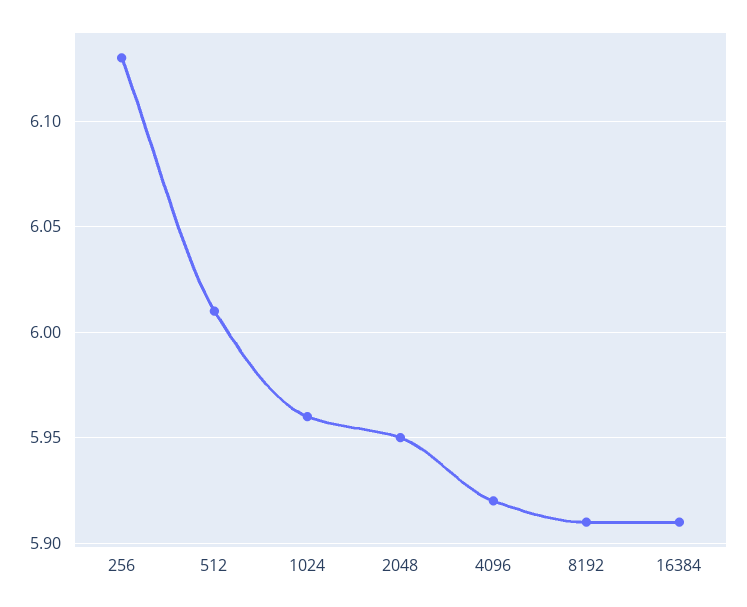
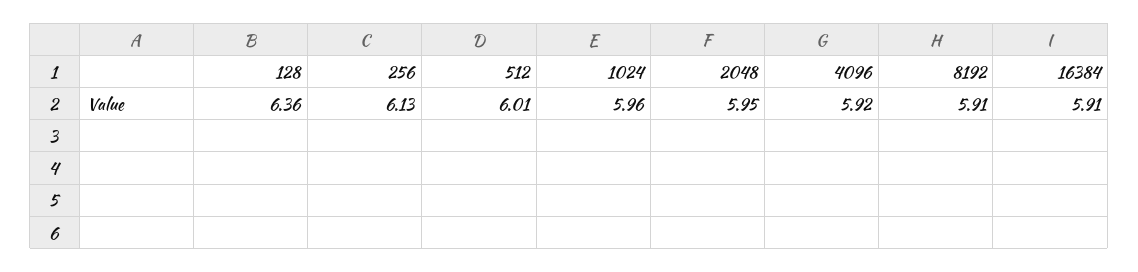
  {
    "256": 6.13,
    "512": 6.01,
    "1024": 5.96,
    "2048": 5.95,
    "4096": 5.92,
    "8192": 5.91,
-   "16384": 5.91
+   "16384": 5.91,
+   "128": 6.36
  }

